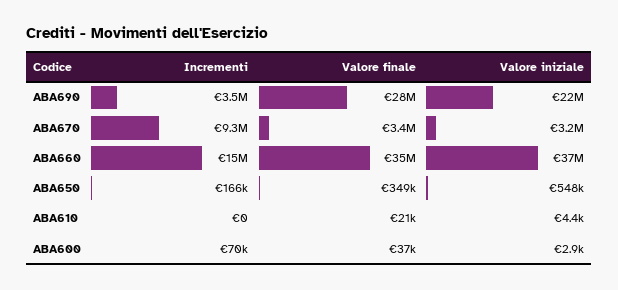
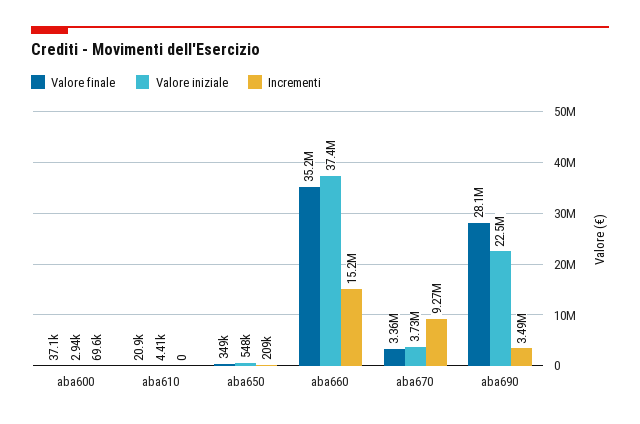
  {
    "Incrementi": {
      "ABA690": 3490000,
      "ABA670": 9270000,
      "ABA660": 15200000,
-     "ABA650": 166000,
+     "ABA650": 209000,
      "ABA610": 0,
      "ABA600": 69600
    },
    "Valore finale": {
      "ABA690": 28100000,
      "ABA670": 3360000,
      "ABA660": 35200000,
      "ABA650": 349000,
      "ABA610": 20900,
      "ABA600": 37100
    },
    "Valore iniziale": {
      "ABA690": 22500000,
-     "ABA670": 3200000,
+     "ABA670": 3730000,
      "ABA660": 37400000,
      "ABA650": 548000,
      "ABA610": 4410,
      "ABA600": 2940
    }
  }

